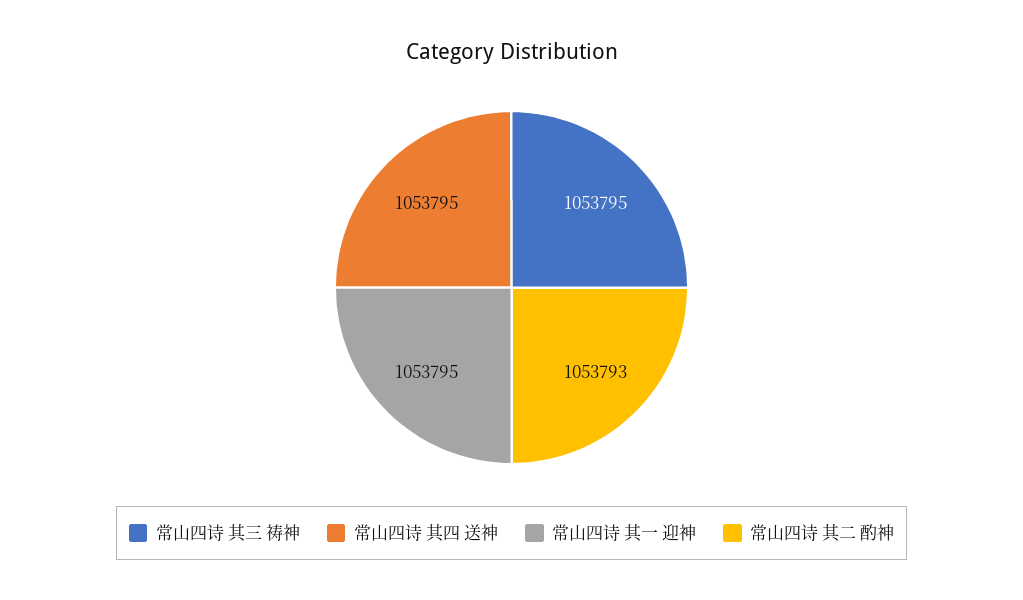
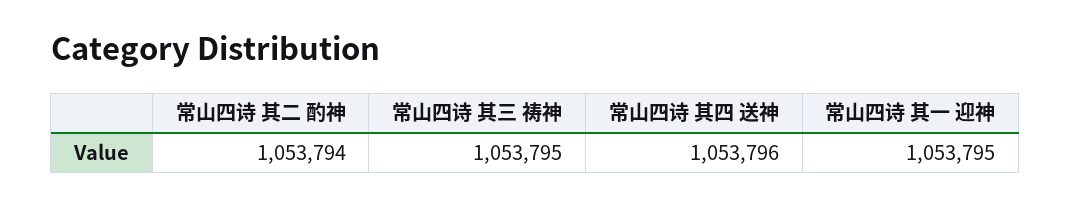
  {
    "常山四诗 其三 祷神": 1053795,
-   "常山四诗 其四 送神": 1053795,
+   "常山四诗 其四 送神": 1053796,
    "常山四诗 其一 迎神": 1053795,
-   "常山四诗 其二 酌神": 1053793
+   "常山四诗 其二 酌神": 1053794
  }

